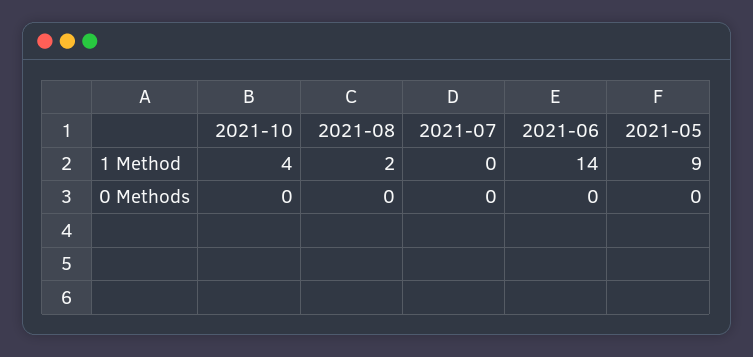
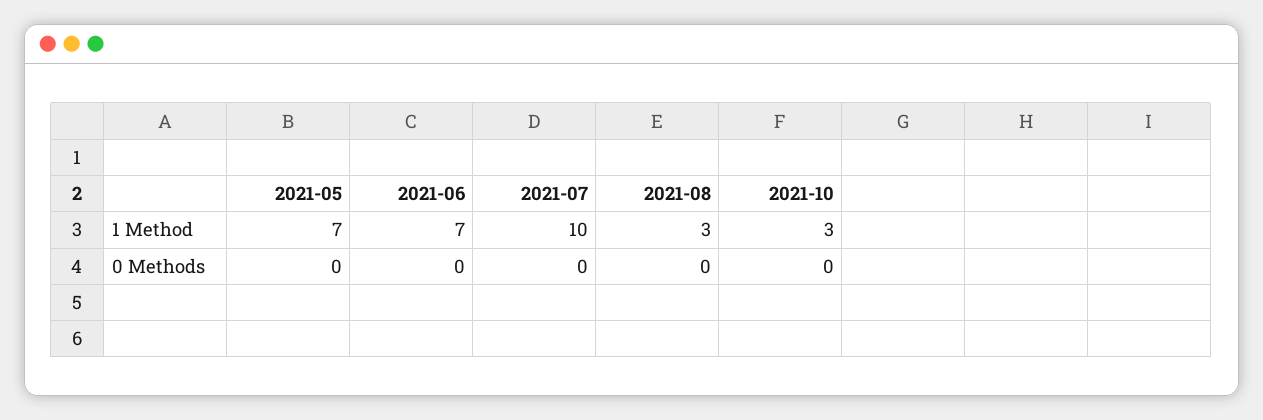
  {
    "2021-10": {
-     "1 Method": 4,
+     "1 Method": 3,
      "0 Methods": 0
    },
    "2021-08": {
-     "1 Method": 2,
+     "1 Method": 3,
      "0 Methods": 0
    },
    "2021-07": {
-     "1 Method": 0,
+     "1 Method": 10,
      "0 Methods": 0
    },
    "2021-06": {
-     "1 Method": 14,
+     "1 Method": 7,
      "0 Methods": 0
    },
    "2021-05": {
-     "1 Method": 9,
+     "1 Method": 7,
      "0 Methods": 0
    }
  }

